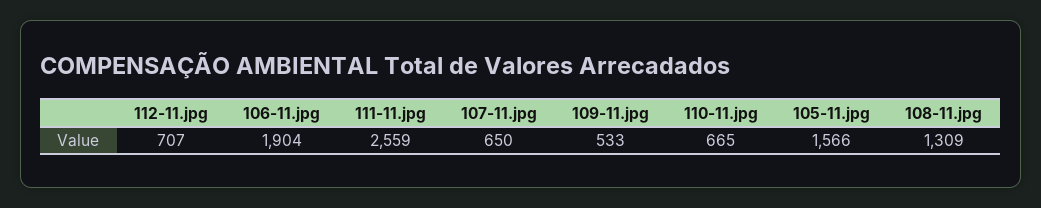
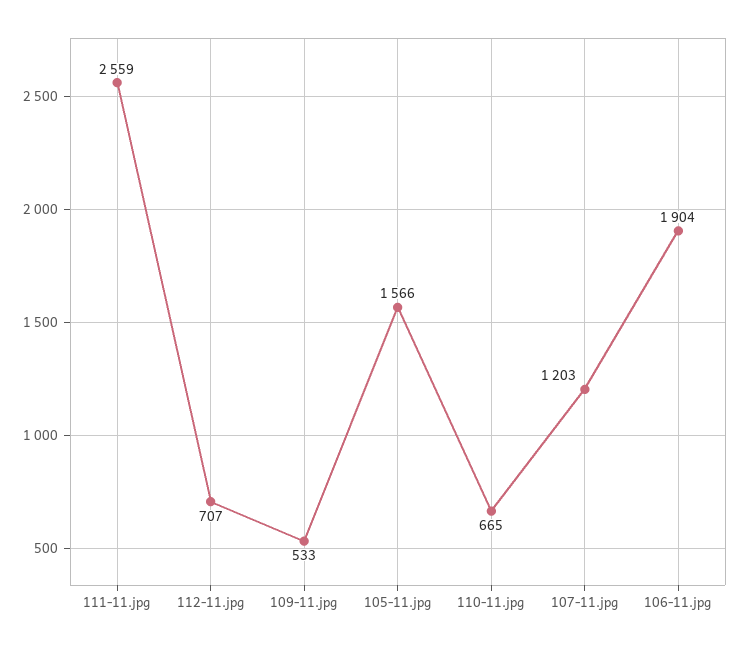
  {
    "112-11.jpg": 707,
    "106-11.jpg": 1904,
    "111-11.jpg": 2559,
-   "107-11.jpg": 650,
+   "107-11.jpg": 1203,
    "109-11.jpg": 533,
    "110-11.jpg": 665,
-   "105-11.jpg": 1566,
+   "105-11.jpg": 1566
-   "108-11.jpg": 1309
  }

